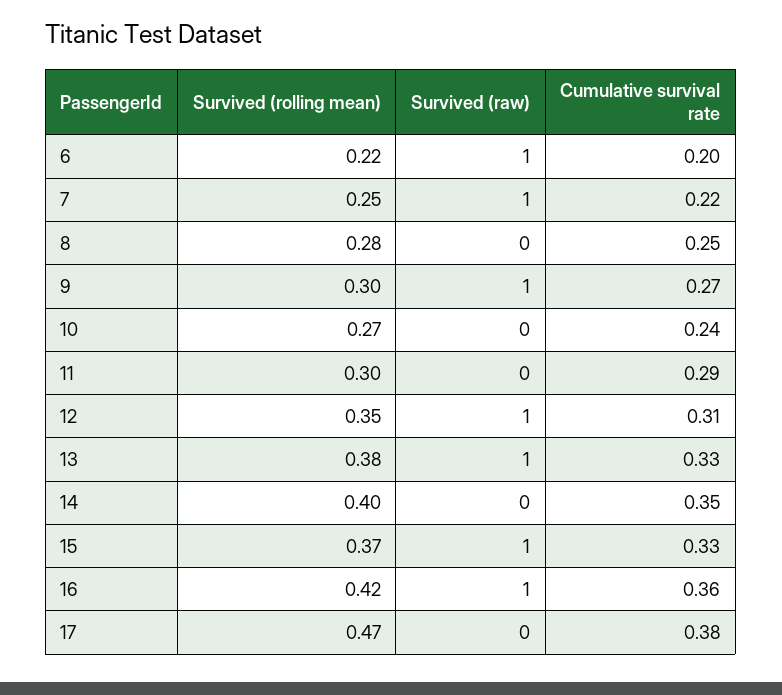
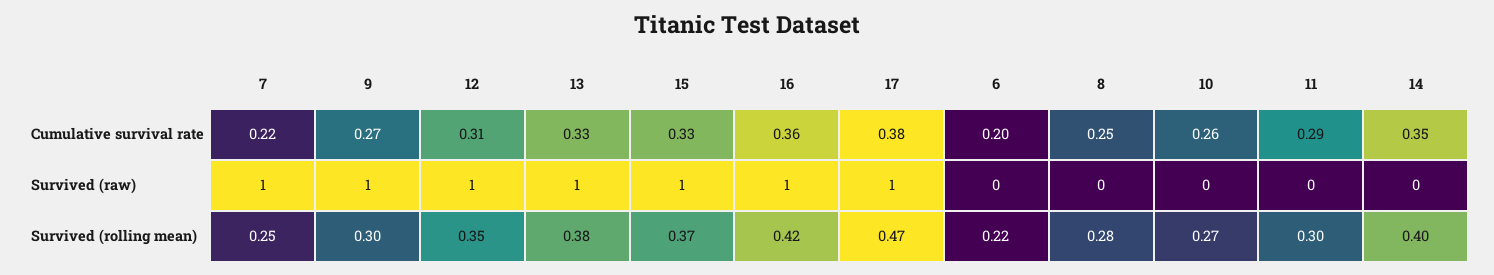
  {
    "Survived (rolling mean)": {
      "6": 0.22,
      "7": 0.25,
      "8": 0.28,
      "9": 0.3,
      "10": 0.27,
      "11": 0.3,
      "12": 0.35,
      "13": 0.38,
      "14": 0.4,
      "15": 0.37,
      "16": 0.42,
      "17": 0.47
    },
    "Survived (raw)": {
-     "6": 1,
+     "6": 0,
      "7": 1,
      "8": 0,
      "9": 1,
      "10": 0,
      "11": 0,
      "12": 1,
      "13": 1,
      "14": 0,
      "15": 1,
      "16": 1,
-     "17": 0
+     "17": 1
    },
    "Cumulative survival rate": {
      "6": 0.2,
      "7": 0.22,
      "8": 0.25,
      "9": 0.27,
-     "10": 0.24,
+     "10": 0.26,
      "11": 0.29,
      "12": 0.31,
      "13": 0.33,
      "14": 0.35,
      "15": 0.33,
      "16": 0.36,
      "17": 0.38
    }
  }

